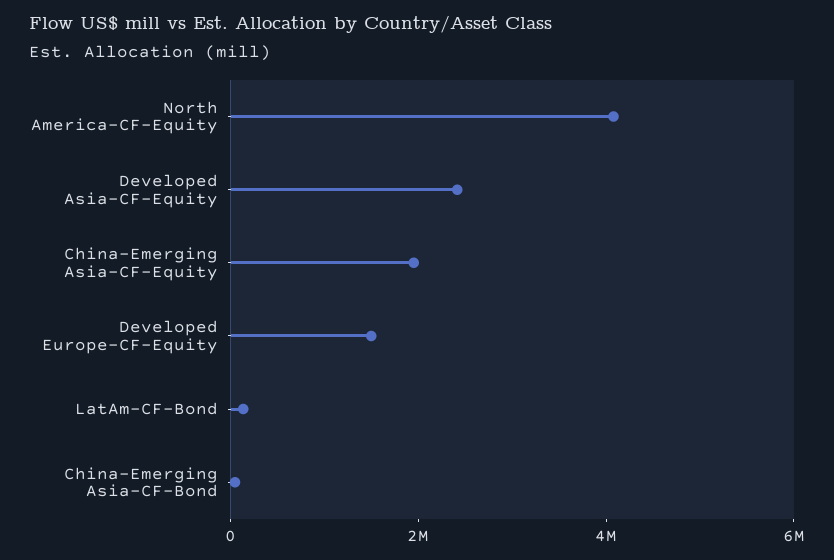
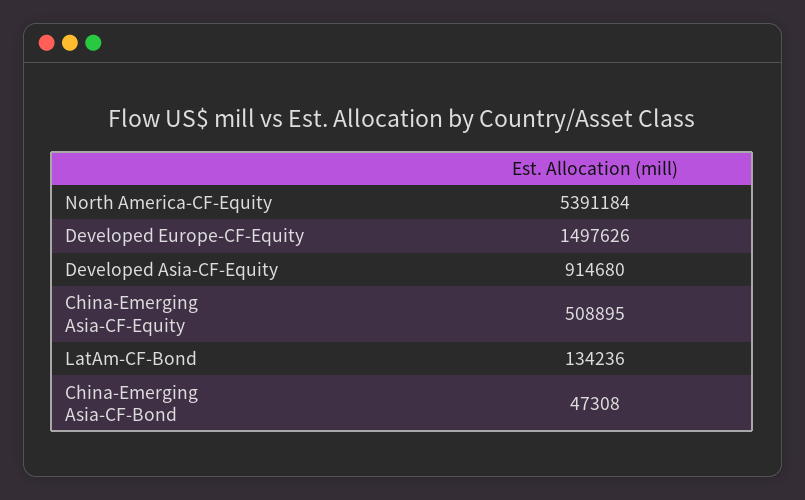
  {
-   "North America-CF-Equity": 4000000,
+   "North America-CF-Equity": 5391184,
-   "Developed Asia-CF-Equity": 2500000,
+   "Developed Asia-CF-Equity": 914680,
-   "China-Emerging Asia-CF-Equity": 2000000,
+   "China-Emerging Asia-CF-Equity": 508895,
    "Developed Europe-CF-Equity": 1497626,
    "LatAm-CF-Bond": 134236,
    "China-Emerging Asia-CF-Bond": 47308
  }

